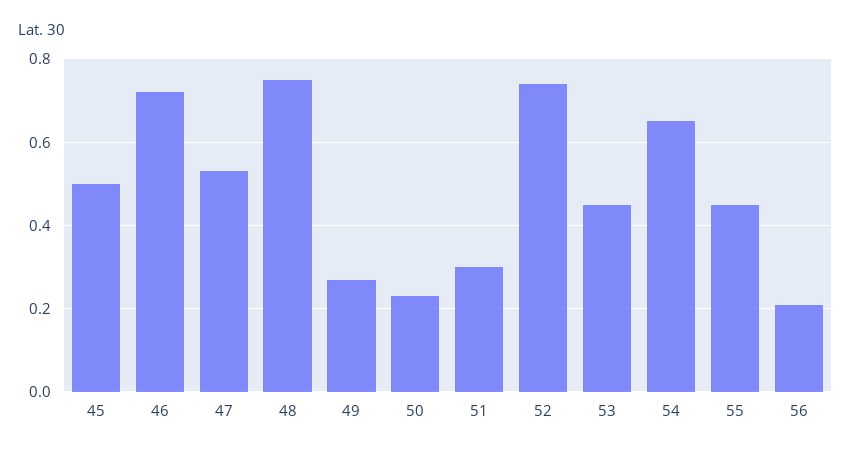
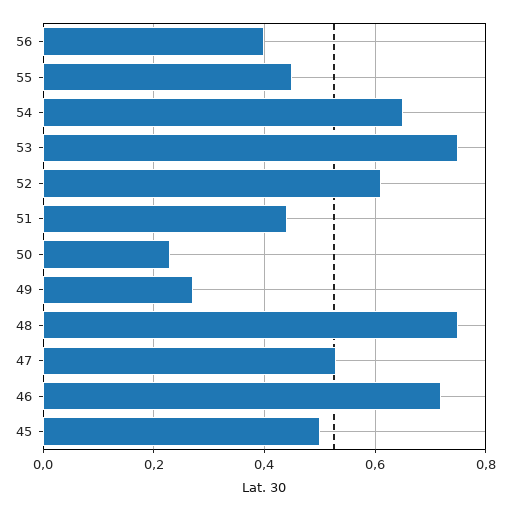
  {
    "45": 0.5,
    "46": 0.7,
    "47": 0.55,
    "48": 0.75,
    "49": 0.25,
    "50": 0.25,
-   "51": 0.3,
+   "51": 0.45,
-   "52": 0.75,
+   "52": 0.6,
-   "53": 0.45,
+   "53": 0.75,
    "54": 0.65,
    "55": 0.45,
-   "56": 0.2
+   "56": 0.4
  }

